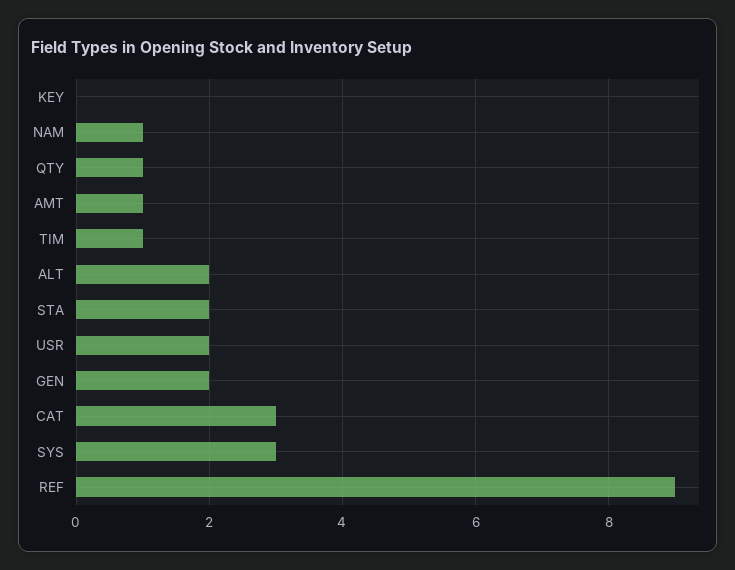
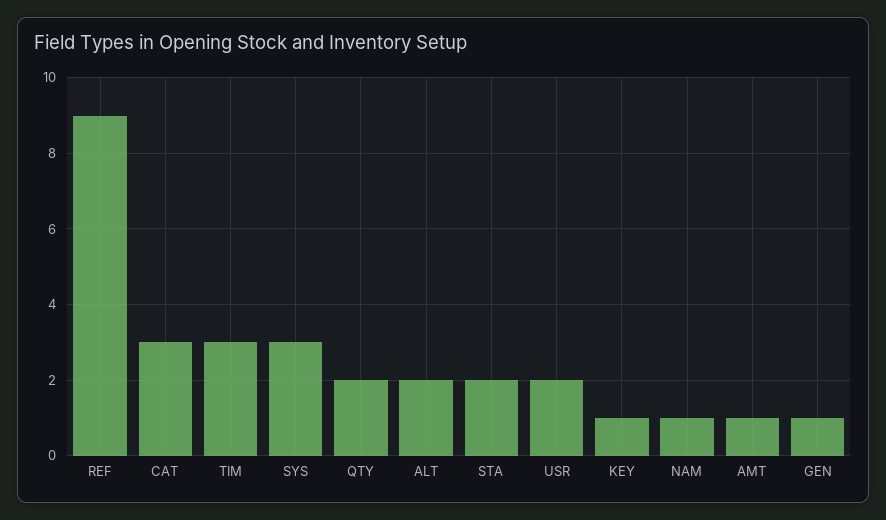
  {
-   "KEY": 0,
+   "KEY": 1,
    "NAM": 1,
-   "QTY": 1,
+   "QTY": 2,
    "AMT": 1,
-   "TIM": 1,
+   "TIM": 3,
    "ALT": 2,
    "STA": 2,
    "USR": 2,
-   "GEN": 2,
+   "GEN": 1,
    "CAT": 3,
    "SYS": 3,
    "REF": 9
  }

